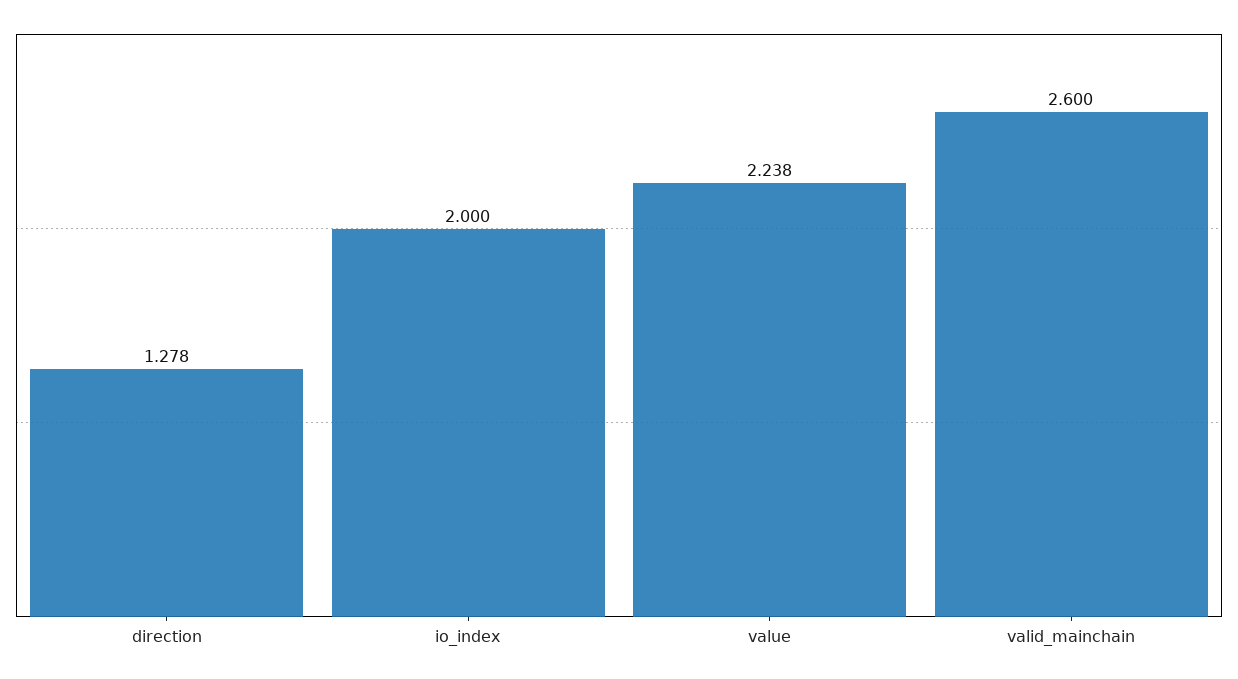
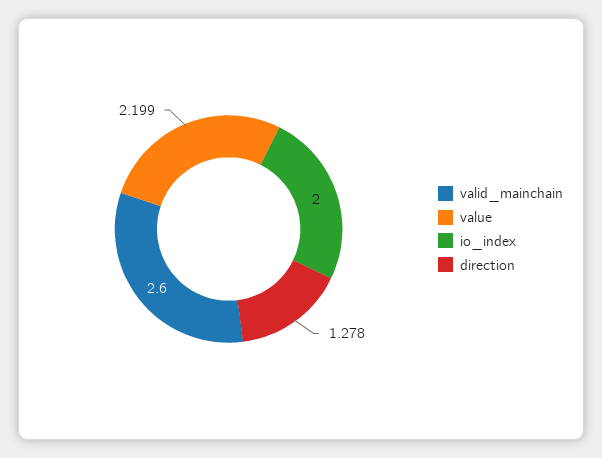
  {
    "direction": 1.278,
    "io_index": 2,
-   "value": 2.238,
+   "value": 2.199,
    "valid_mainchain": 2.6
  }

